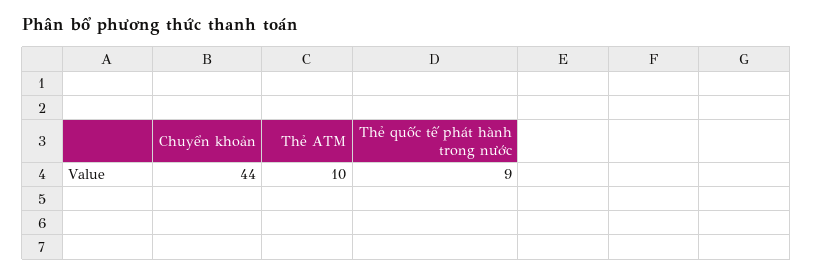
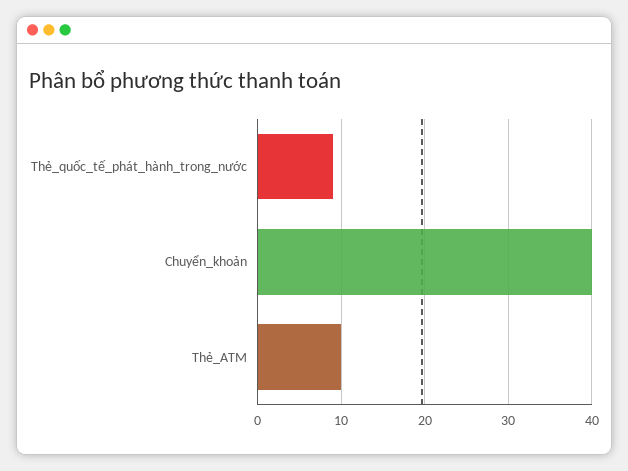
  {
-   "Chuyển khoản": 44,
+   "Chuyển khoản": 40,
    "Thẻ ATM": 10,
    "Thẻ quốc tế phát hành trong nước": 9
  }

